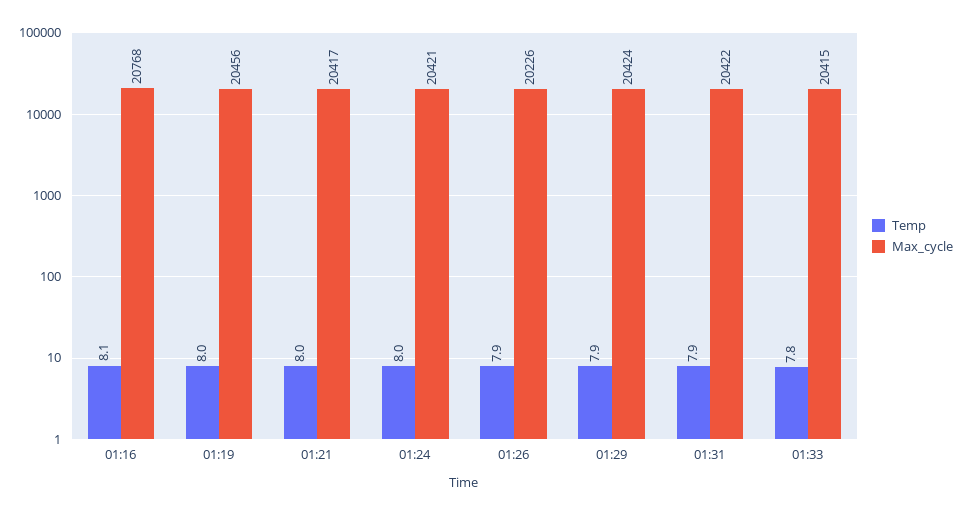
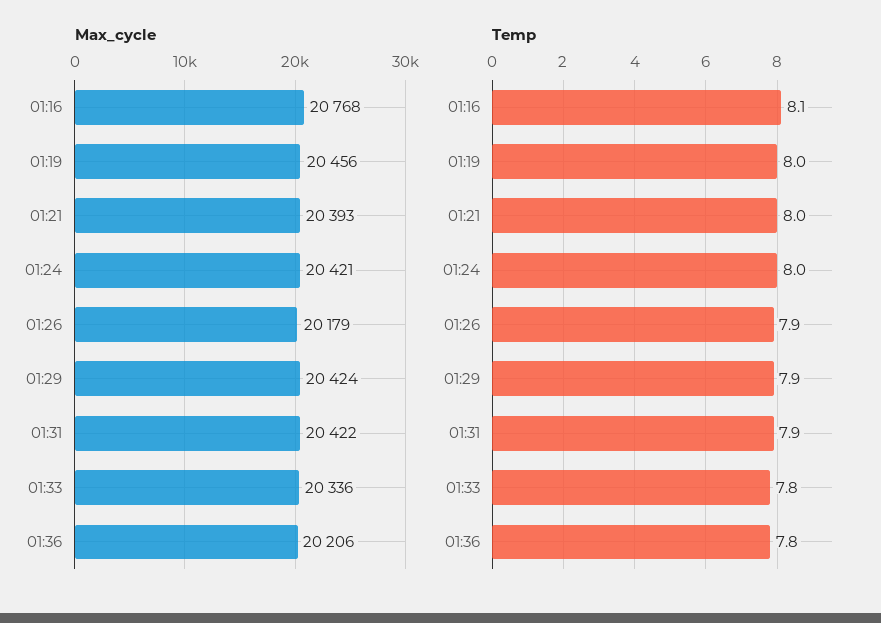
  {
    "Temp": {
      "01:16": 8.1,
      "01:19": 8,
      "01:21": 8,
      "01:24": 8,
      "01:26": 7.9,
      "01:29": 7.9,
      "01:31": 7.9,
-     "01:33": 7.8
+     "01:33": 7.8,
+     "01:36": 7.8
    },
    "Max_cycle": {
      "01:16": 20768,
      "01:19": 20456,
-     "01:21": 20417,
+     "01:21": 20393,
      "01:24": 20421,
-     "01:26": 20226,
+     "01:26": 20179,
      "01:29": 20424,
      "01:31": 20422,
-     "01:33": 20415
+     "01:33": 20336,
+     "01:36": 20206
    }
  }

